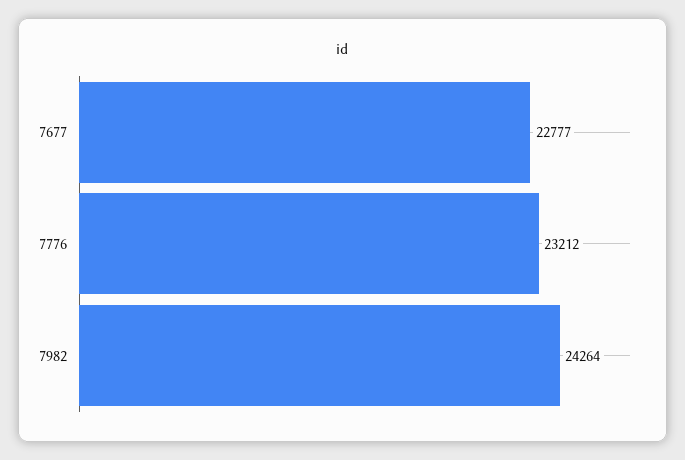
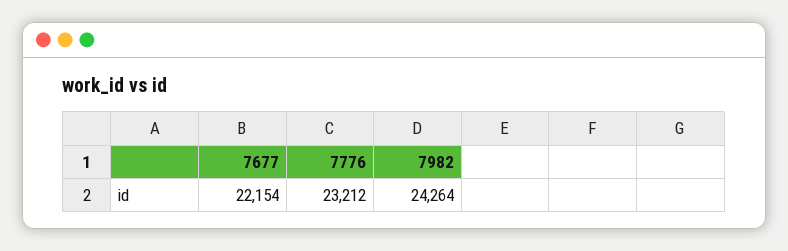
  {
-   "7677": 22777,
+   "7677": 22154,
    "7776": 23212,
    "7982": 24264
  }

